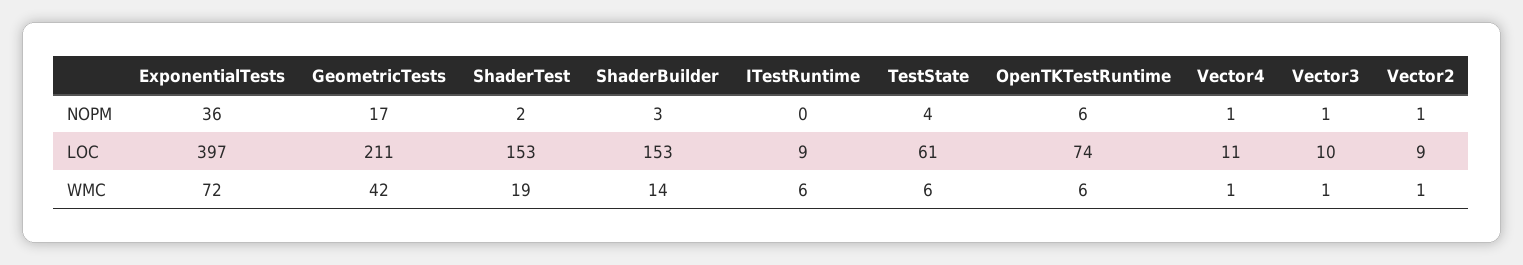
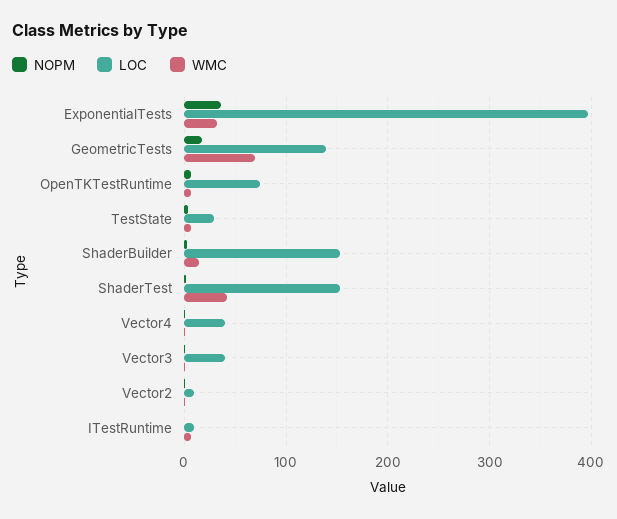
  {
    "NOPM": {
      "ExponentialTests": 36,
      "GeometricTests": 17,
      "ShaderTest": 2,
      "ShaderBuilder": 3,
      "ITestRuntime": 0,
      "TestState": 4,
      "OpenTKTestRuntime": 6,
      "Vector4": 1,
      "Vector3": 1,
      "Vector2": 1
    },
    "LOC": {
      "ExponentialTests": 397,
-     "GeometricTests": 211,
+     "GeometricTests": 140,
      "ShaderTest": 153,
      "ShaderBuilder": 153,
      "ITestRuntime": 9,
-     "TestState": 61,
+     "TestState": 30,
      "OpenTKTestRuntime": 74,
-     "Vector4": 11,
+     "Vector4": 40,
-     "Vector3": 10,
+     "Vector3": 40,
      "Vector2": 9
    },
    "WMC": {
-     "ExponentialTests": 72,
+     "ExponentialTests": 30,
-     "GeometricTests": 42,
+     "GeometricTests": 70,
-     "ShaderTest": 19,
+     "ShaderTest": 40,
      "ShaderBuilder": 14,
      "ITestRuntime": 6,
      "TestState": 6,
      "OpenTKTestRuntime": 6,
      "Vector4": 1,
      "Vector3": 1,
      "Vector2": 1
    }
  }

